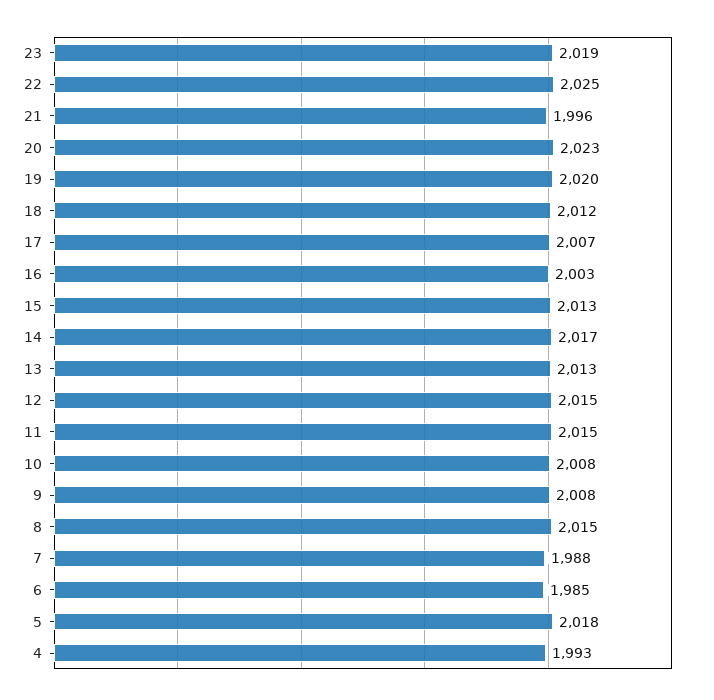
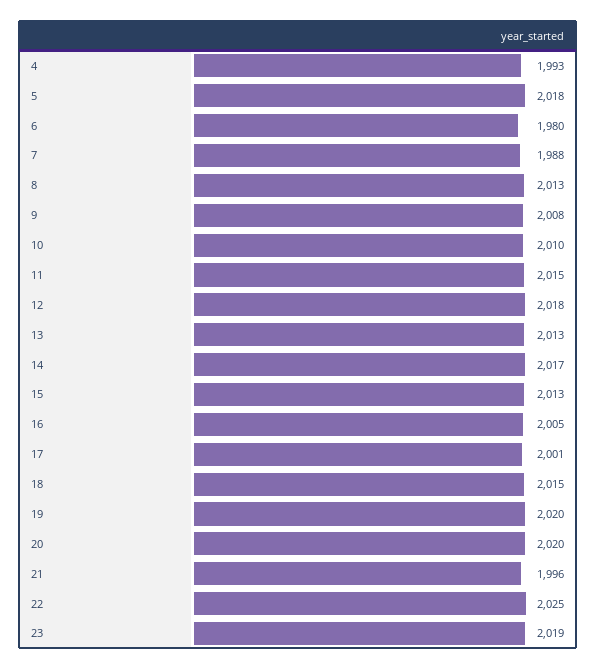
  {
    "23": 2019,
    "22": 2025,
    "21": 1996,
-   "20": 2023,
+   "20": 2020,
    "19": 2020,
-   "18": 2012,
+   "18": 2015,
-   "17": 2007,
+   "17": 2001,
-   "16": 2003,
+   "16": 2005,
    "15": 2013,
    "14": 2017,
    "13": 2013,
-   "12": 2015,
+   "12": 2018,
    "11": 2015,
-   "10": 2008,
+   "10": 2010,
    "9": 2008,
-   "8": 2015,
+   "8": 2013,
    "7": 1988,
-   "6": 1985,
+   "6": 1980,
    "5": 2018,
    "4": 1993
  }

